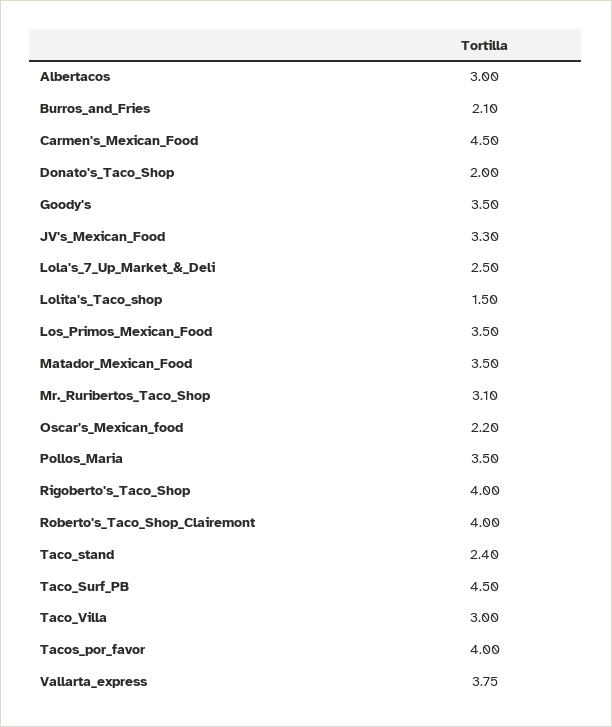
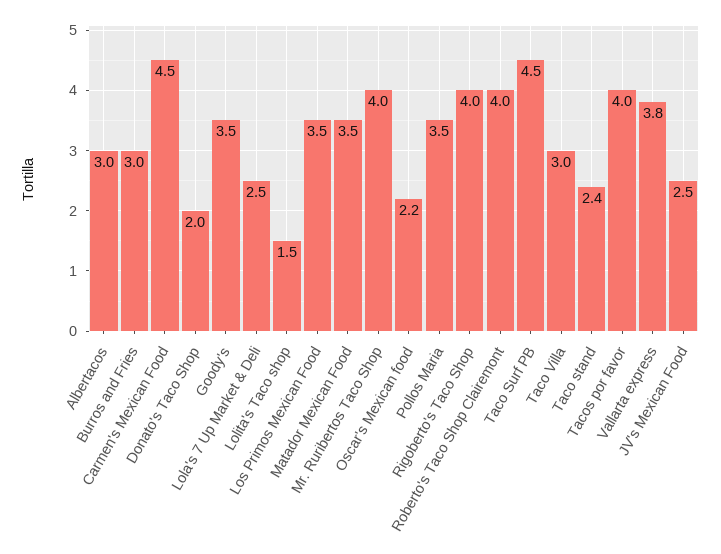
  {
    "Albertacos": 3,
-   "Burros_and_Fries": 2.1,
+   "Burros_and_Fries": 3,
    "Carmen's_Mexican_Food": 4.5,
    "Donato's_Taco_Shop": 2,
    "Goody's": 3.5,
-   "JV's_Mexican_Food": 3.3,
+   "JV's_Mexican_Food": 2.5,
    "Lola's_7_Up_Market_&_Deli": 2.5,
    "Lolita's_Taco_shop": 1.5,
    "Los_Primos_Mexican_Food": 3.5,
    "Matador_Mexican_Food": 3.5,
-   "Mr._Ruribertos_Taco_Shop": 3.1,
+   "Mr._Ruribertos_Taco_Shop": 4,
    "Oscar's_Mexican_food": 2.2,
    "Pollos_Maria": 3.5,
    "Rigoberto's_Taco_Shop": 4,
    "Roberto's_Taco_Shop_Clairemont": 4,
    "Taco_stand": 2.4,
    "Taco_Surf_PB": 4.5,
    "Taco_Villa": 3,
    "Tacos_por_favor": 4,
    "Vallarta_express": 3.75
  }

